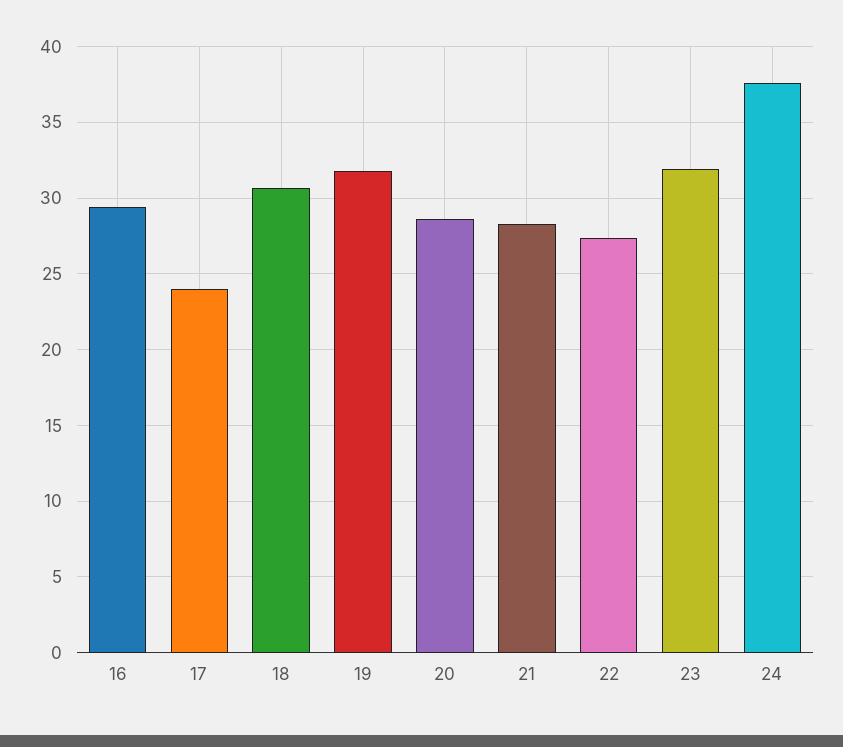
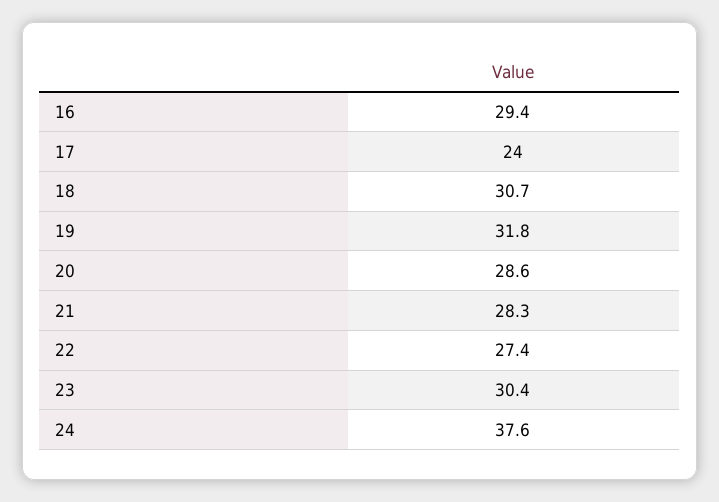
  {
    "16": 29.4,
    "17": 24,
    "18": 30.7,
    "19": 31.8,
    "20": 28.6,
    "21": 28.3,
    "22": 27.4,
-   "23": 32,
+   "23": 30.4,
    "24": 37.6
  }

